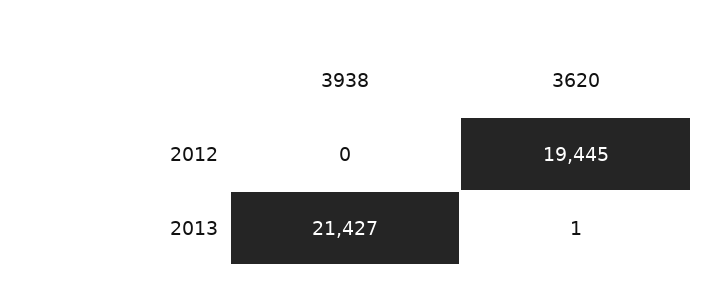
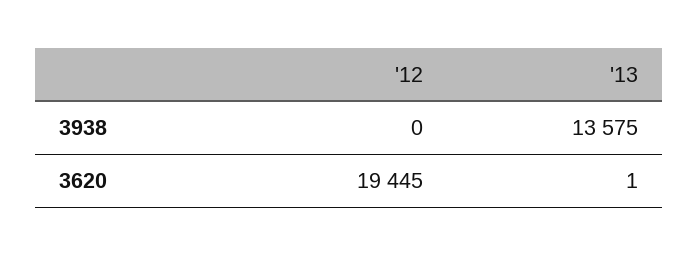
  {
    "3938": {
      "2012": 0,
-     "2013": 21427
+     "2013": 13575
    },
    "3620": {
      "2012": 19445,
      "2013": 1
    }
  }

